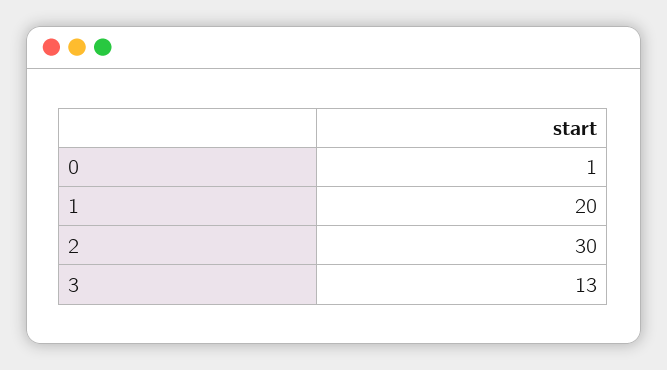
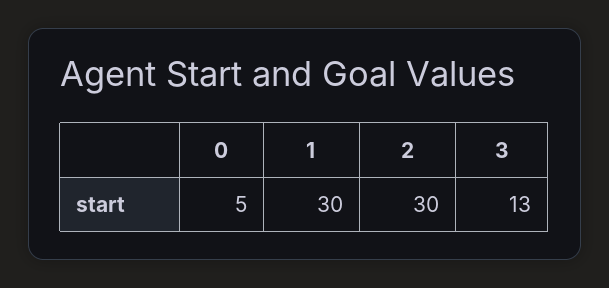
  {
-   "0": 1,
+   "0": 5,
-   "1": 20,
+   "1": 30,
    "2": 30,
    "3": 13
  }

